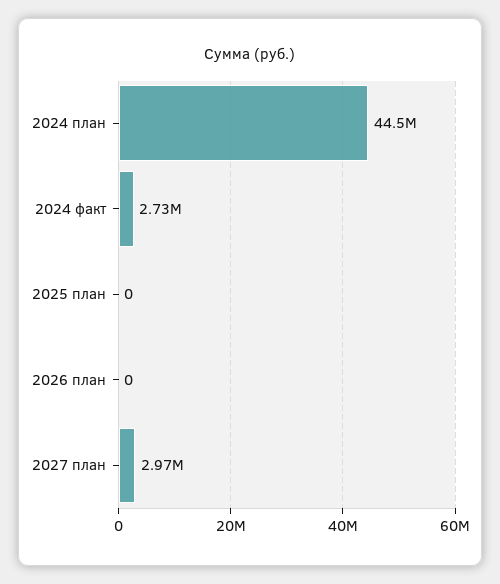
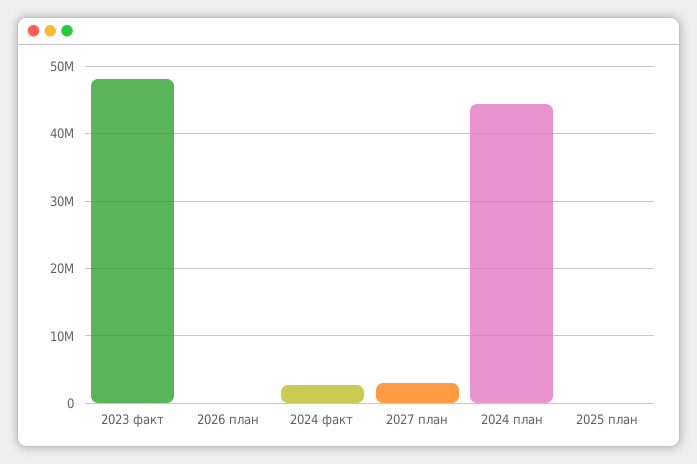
  {
    "2024 план": 44500000,
    "2024 факт": 2730000,
    "2025 план": 0,
    "2026 план": 0,
-   "2027 план": 2970000
+   "2027 план": 2970000,
+   "2023 факт": 48000000
  }

